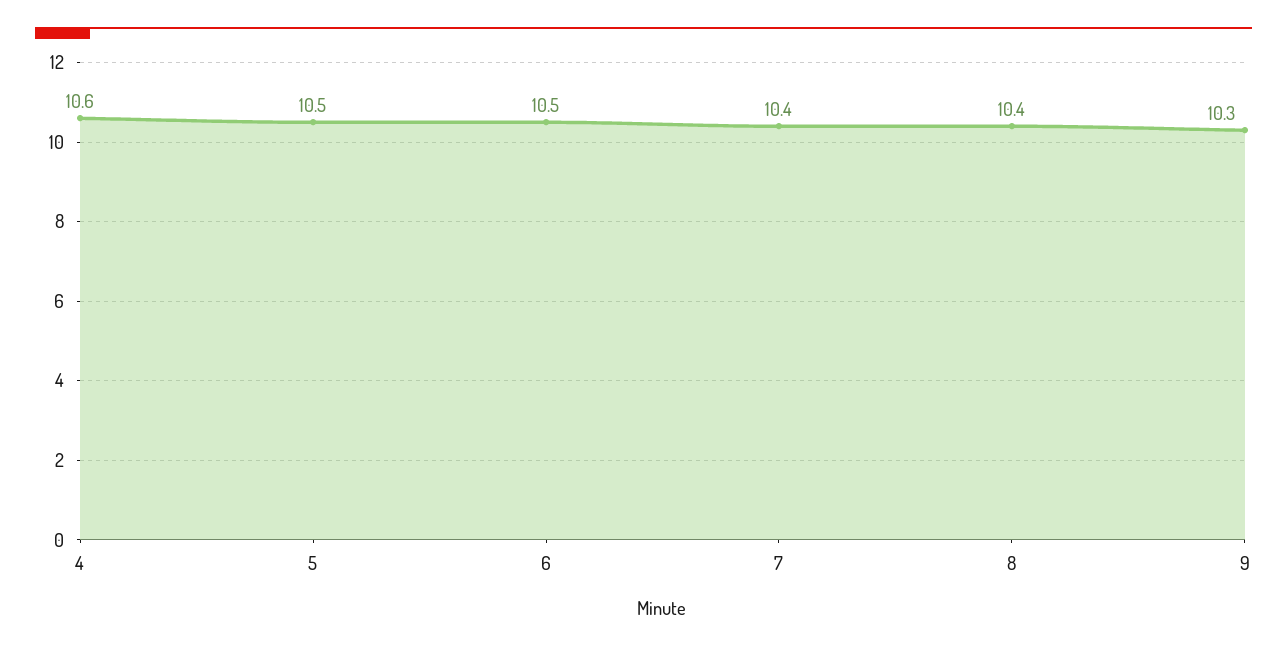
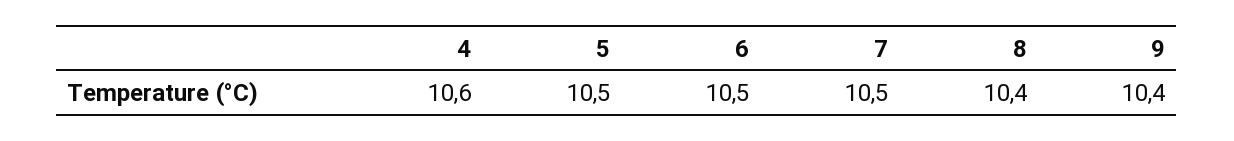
  {
    "4": 10.6,
    "5": 10.5,
    "6": 10.5,
-   "7": 10.4,
+   "7": 10.5,
    "8": 10.4,
-   "9": 10.3
+   "9": 10.4
  }

